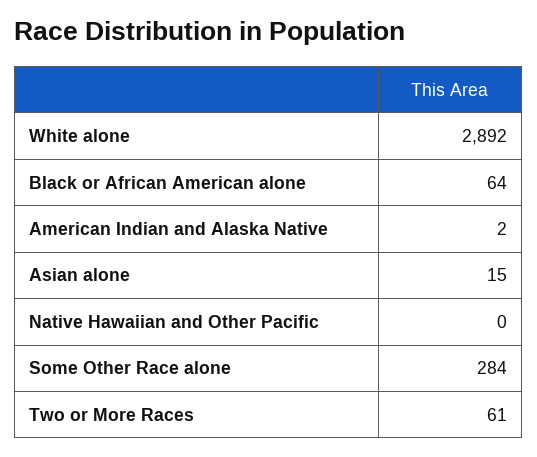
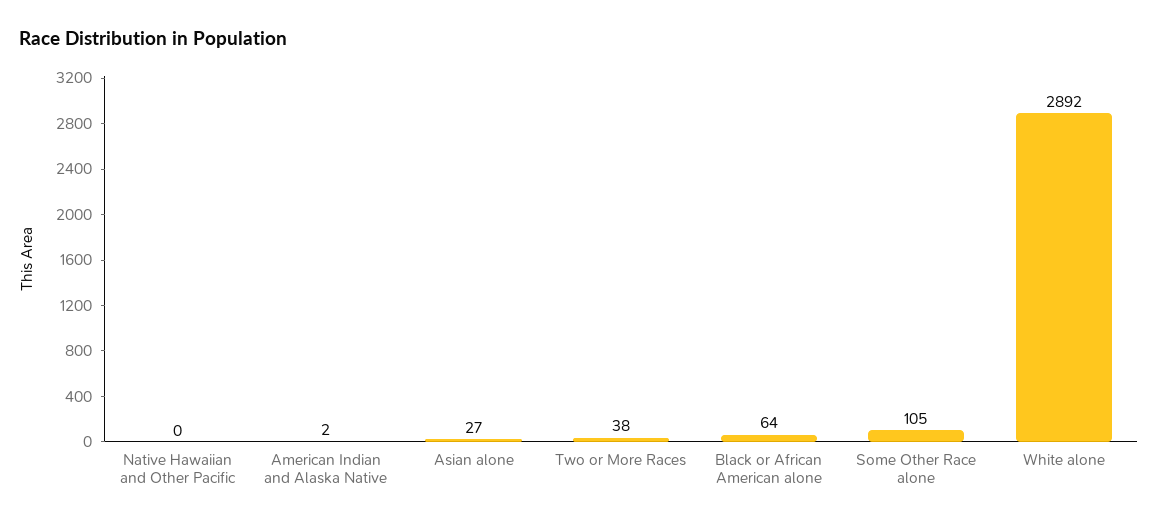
  {
    "White alone": 2892,
    "Black or African American alone": 64,
    "American Indian and Alaska Native": 2,
-   "Asian alone": 15,
+   "Asian alone": 27,
    "Native Hawaiian and Other Pacific": 0,
-   "Some Other Race alone": 284,
+   "Some Other Race alone": 105,
-   "Two or More Races": 61
+   "Two or More Races": 38
  }

